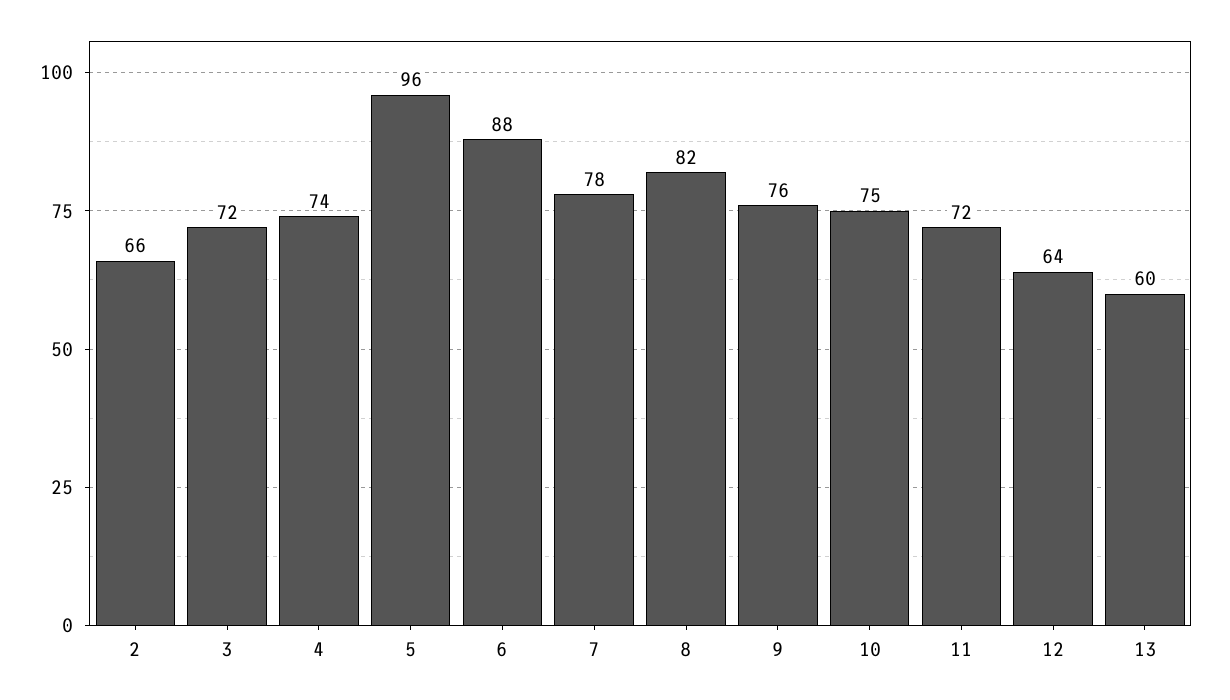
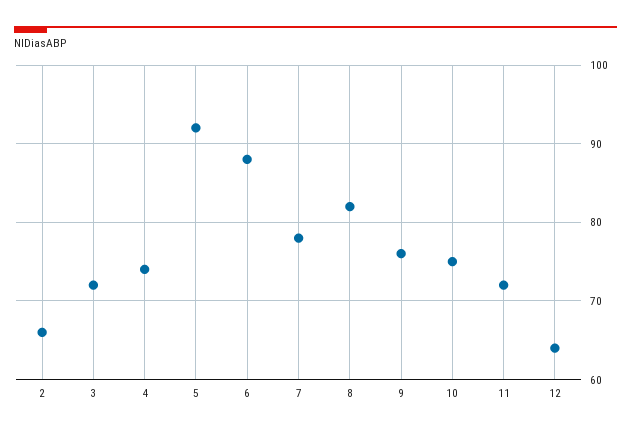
  {
    "2": 66,
    "3": 72,
    "4": 74,
-   "5": 96,
+   "5": 92,
    "6": 88,
    "7": 78,
    "8": 82,
    "9": 76,
    "10": 75,
    "11": 72,
-   "12": 64,
+   "12": 64
-   "13": 60
  }

